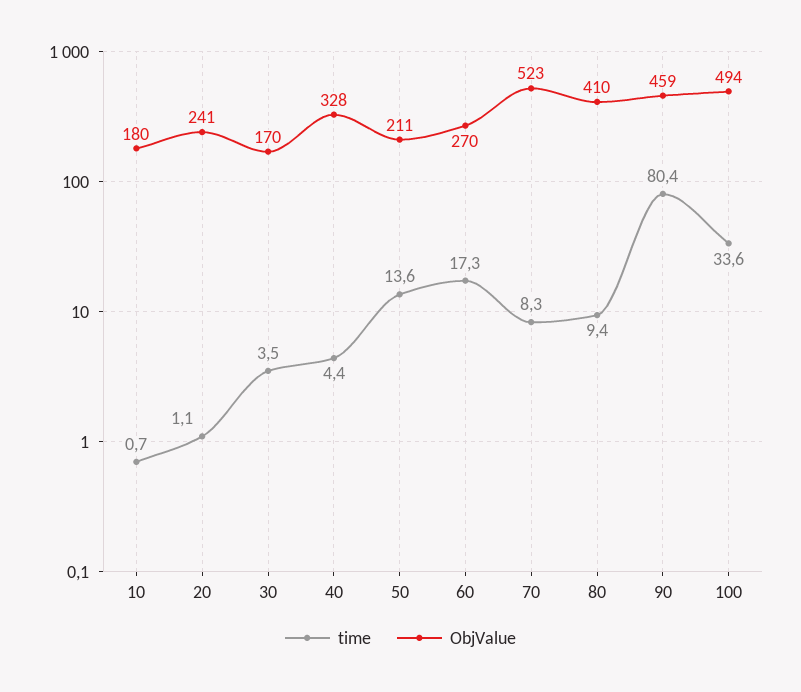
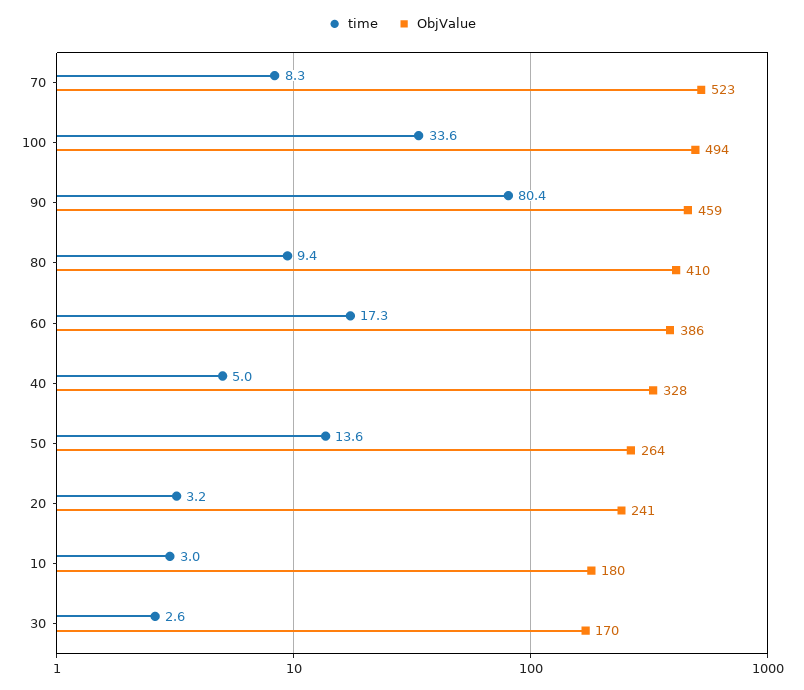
  {
    "time": {
-     "10": 0.7,
+     "10": 3,
-     "20": 1.1,
+     "20": 3.2,
-     "30": 3.5,
+     "30": 2.6,
-     "40": 4.4,
+     "40": 5,
      "50": 13.6,
      "60": 17.3,
      "70": 8.3,
      "80": 9.4,
      "90": 80.4,
      "100": 33.6
    },
    "ObjValue": {
      "10": 180,
      "20": 241,
      "30": 170,
      "40": 328,
-     "50": 211,
+     "50": 264,
-     "60": 270,
+     "60": 386,
      "70": 523,
      "80": 410,
      "90": 459,
      "100": 494
    }
  }

